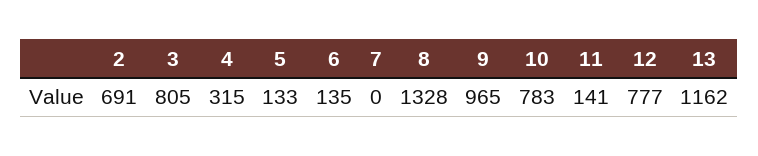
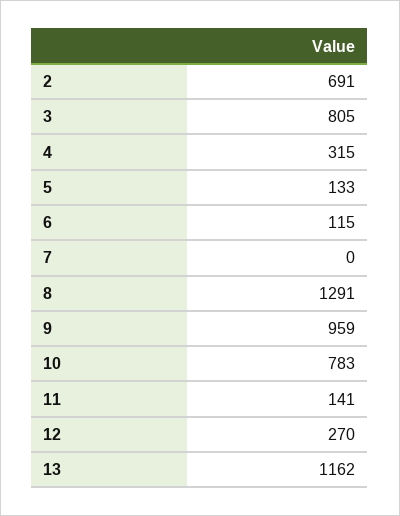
  {
    "2": 691,
    "3": 805,
    "4": 315,
    "5": 133,
-   "6": 135,
+   "6": 115,
    "7": 0,
-   "8": 1328,
+   "8": 1291,
-   "9": 965,
+   "9": 959,
    "10": 783,
    "11": 141,
-   "12": 777,
+   "12": 270,
    "13": 1162
  }

